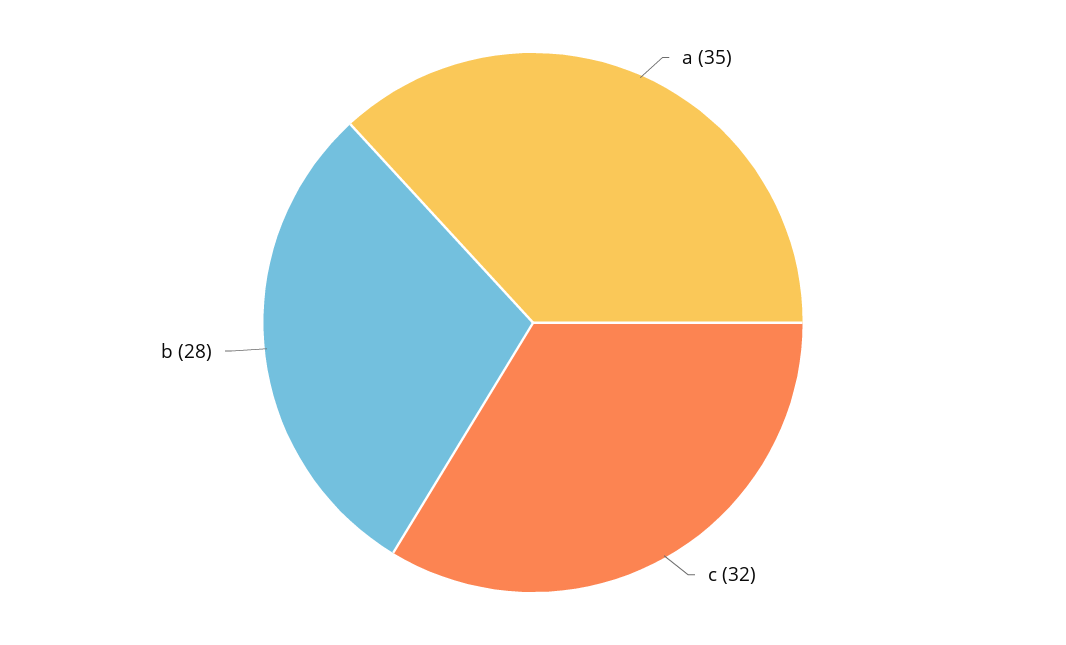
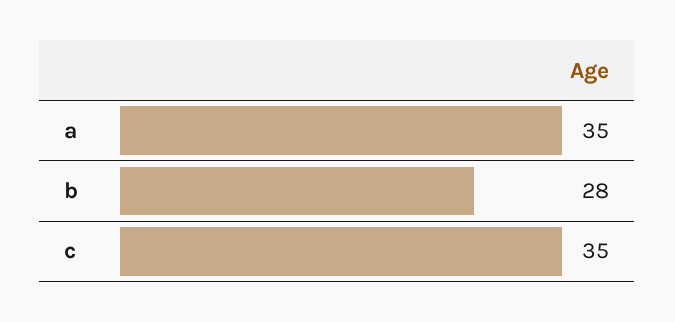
  {
    "a": 35,
-   "c": 32,
+   "c": 35,
    "b": 28
  }

